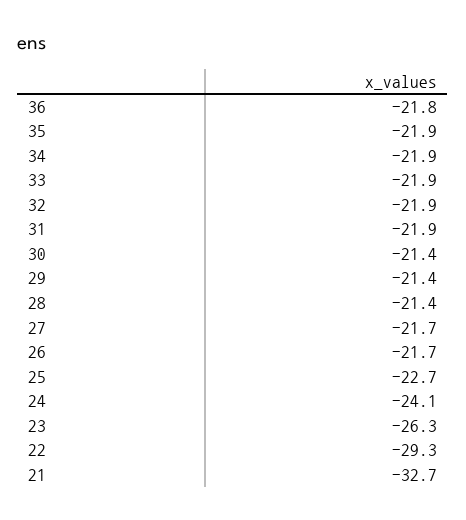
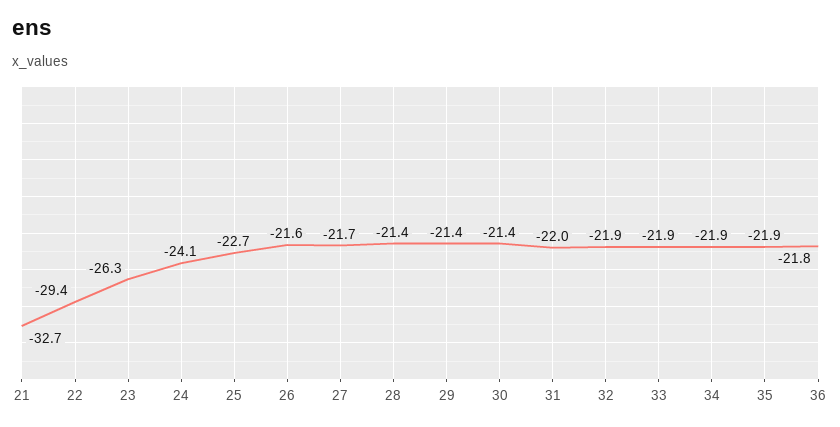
  {
    "36": -21.8,
    "35": -21.9,
    "34": -21.9,
    "33": -21.9,
    "32": -21.9,
-   "31": -21.9,
+   "31": -22,
    "30": -21.4,
    "29": -21.4,
    "28": -21.4,
    "27": -21.7,
-   "26": -21.7,
+   "26": -21.6,
    "25": -22.7,
    "24": -24.1,
    "23": -26.3,
-   "22": -29.3,
+   "22": -29.4,
    "21": -32.7
  }

